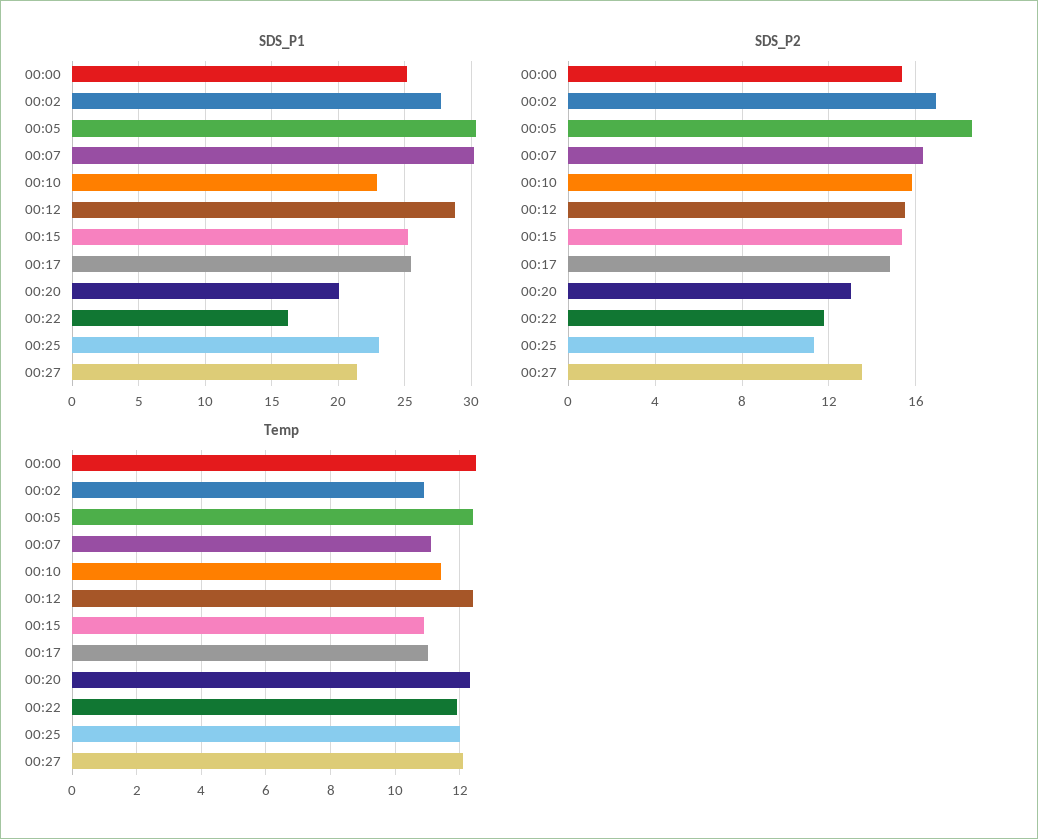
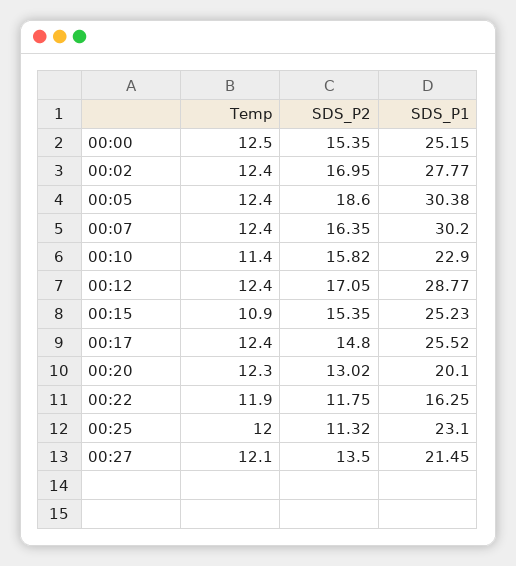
  {
    "SDS_P1": {
      "00:00": 25.15,
      "00:02": 27.77,
      "00:05": 30.38,
      "00:07": 30.2,
      "00:10": 22.9,
      "00:12": 28.77,
      "00:15": 25.23,
      "00:17": 25.52,
      "00:20": 20.1,
      "00:22": 16.25,
      "00:25": 23.1,
      "00:27": 21.45
    },
    "SDS_P2": {
      "00:00": 15.35,
      "00:02": 16.95,
      "00:05": 18.6,
      "00:07": 16.35,
      "00:10": 15.82,
-     "00:12": 15.5,
+     "00:12": 17.05,
      "00:15": 15.35,
      "00:17": 14.8,
      "00:20": 13.02,
      "00:22": 11.75,
      "00:25": 11.32,
      "00:27": 13.5
    },
    "Temp": {
      "00:00": 12.5,
-     "00:02": 11,
+     "00:02": 12.4,
      "00:05": 12.4,
-     "00:07": 11,
+     "00:07": 12.4,
      "00:10": 11.4,
      "00:12": 12.4,
      "00:15": 10.9,
-     "00:17": 11,
+     "00:17": 12.4,
      "00:20": 12.3,
      "00:22": 11.9,
      "00:25": 12,
      "00:27": 12.1
    }
  }

